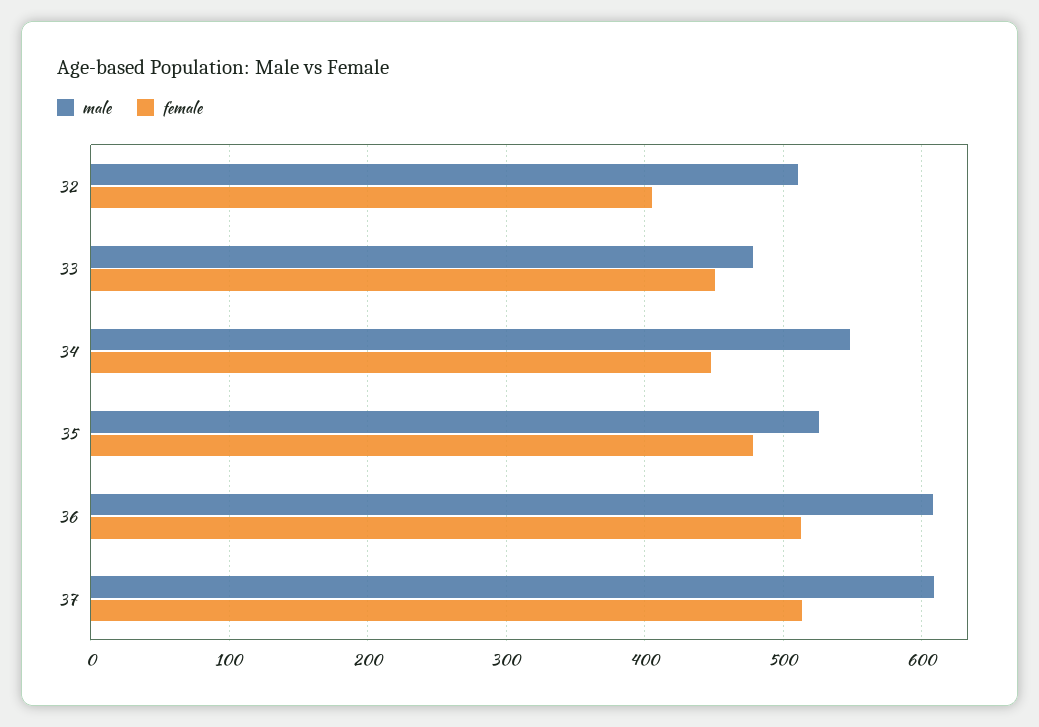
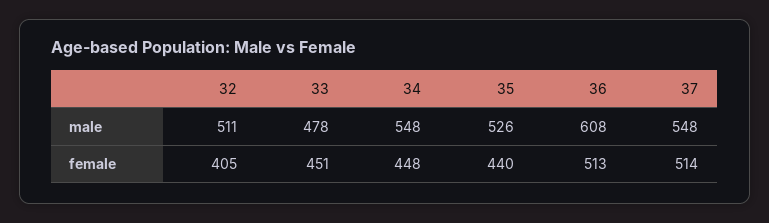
  {
    "male": {
      "32": 511,
      "33": 478,
      "34": 548,
      "35": 526,
      "36": 608,
-     "37": 610
+     "37": 548
    },
    "female": {
      "32": 405,
      "33": 451,
      "34": 448,
-     "35": 480,
+     "35": 440,
      "36": 513,
      "37": 514
    }
  }

